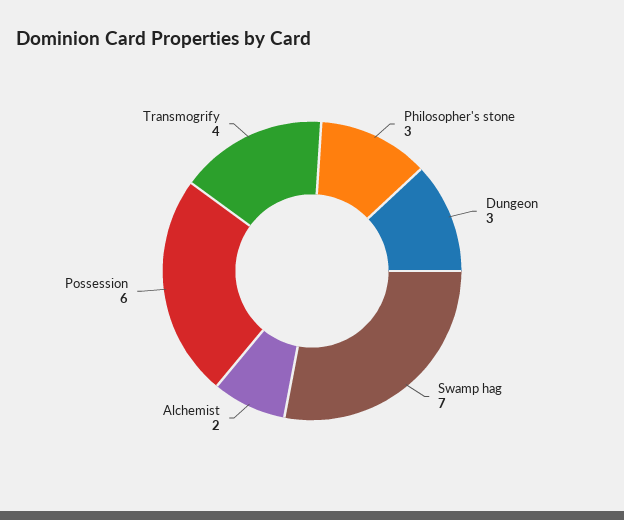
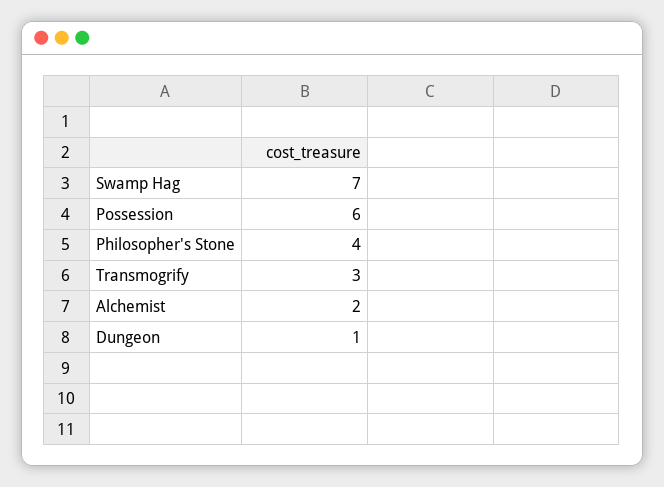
  {
-   "Philosopher's stone": 3,
+   "Philosopher's stone": 4,
-   "Dungeon": 3,
+   "Dungeon": 1,
    "Swamp hag": 7,
    "Alchemist": 2,
    "Possession": 6,
-   "Transmogrify": 4
+   "Transmogrify": 3
  }

